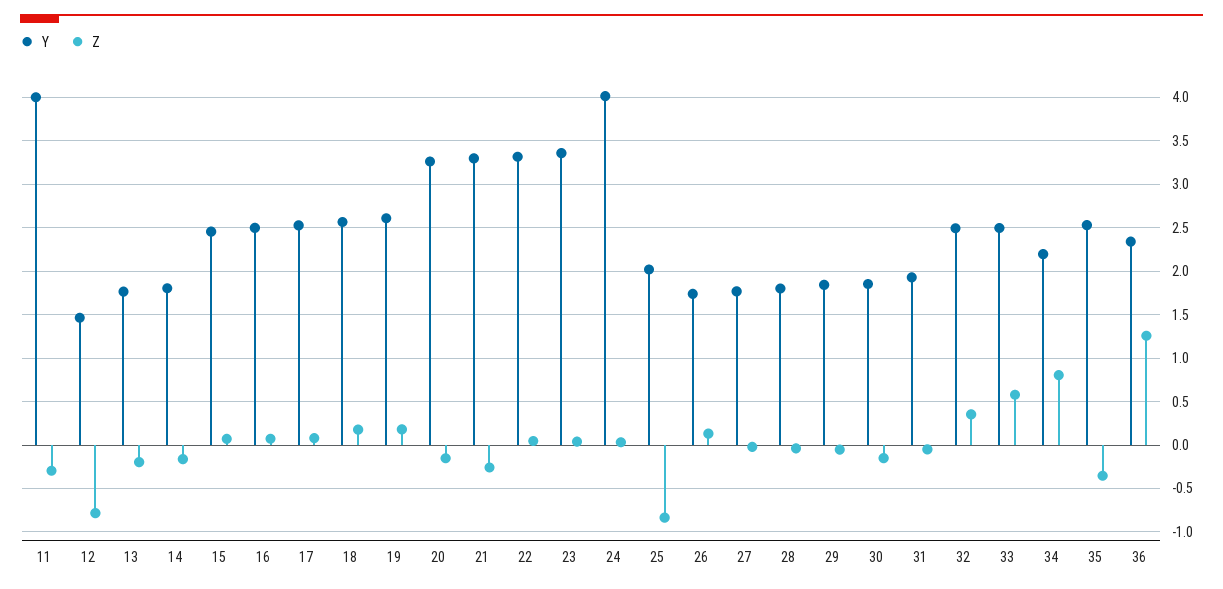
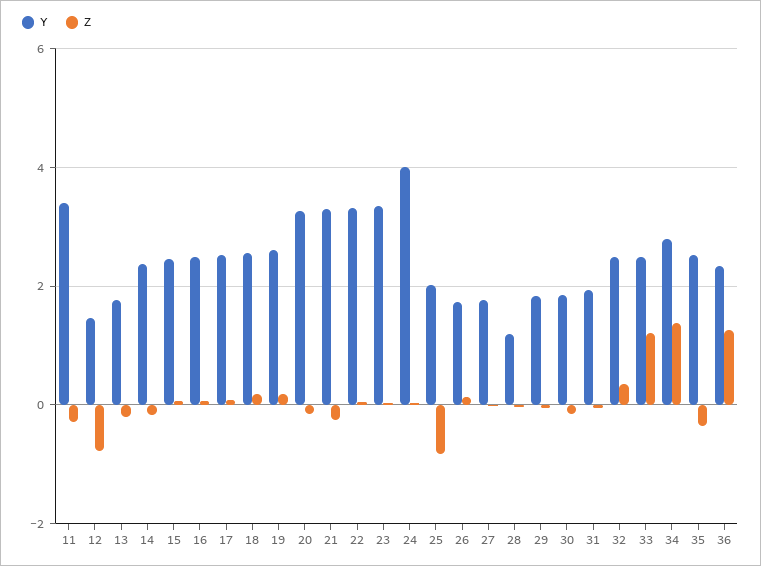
  {
    "Y": {
-     "11": 4,
+     "11": 3.4,
      "12": 1.5,
      "13": 1.8,
-     "14": 1.8,
+     "14": 2.4,
      "15": 2.5,
      "16": 2.5,
      "17": 2.5,
      "18": 2.6,
      "19": 2.6,
      "20": 3.3,
      "21": 3.3,
      "22": 3.3,
      "23": 3.4,
      "24": 4,
      "25": 2,
      "26": 1.7,
      "27": 1.8,
-     "28": 1.8,
+     "28": 1.2,
      "29": 1.8,
      "30": 1.9,
      "31": 1.9,
      "32": 2.5,
      "33": 2.5,
-     "34": 2.2,
+     "34": 2.8,
      "35": 2.5,
      "36": 2.3
    },
    "Z": {
      "11": -0.3,
      "12": -0.8,
      "13": -0.2,
      "14": -0.2,
      "15": 0.1,
      "16": 0.1,
      "17": 0.1,
      "18": 0.2,
      "19": 0.2,
      "20": -0.2,
      "21": -0.3,
      "22": 0,
      "23": 0,
      "24": 0,
      "25": -0.8,
      "26": 0.1,
      "27": 0,
      "28": 0,
      "29": -0.1,
      "30": -0.2,
      "31": 0,
      "32": 0.4,
-     "33": 0.6,
+     "33": 1.2,
-     "34": 0.8,
+     "34": 1.4,
      "35": -0.4,
      "36": 1.3
    }
  }

